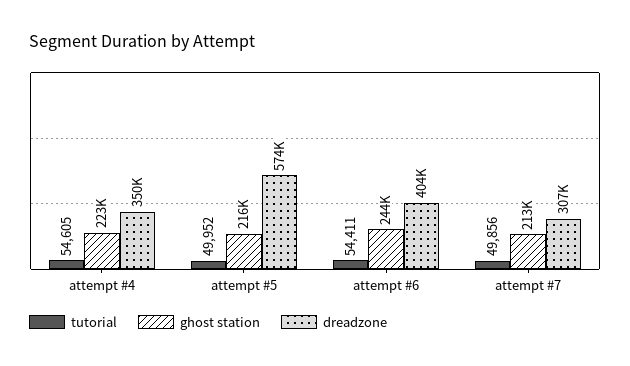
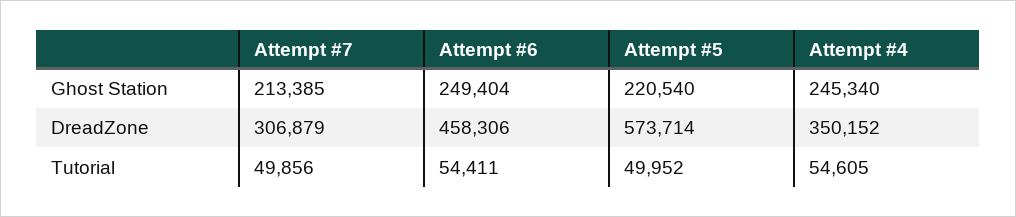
  {
    "tutorial": {
      "attempt #4": 54605,
      "attempt #5": 49952,
      "attempt #6": 54411,
      "attempt #7": 49856
    },
    "ghost station": {
-     "attempt #4": 223000,
+     "attempt #4": 245340,
-     "attempt #5": 216000,
+     "attempt #5": 220540,
-     "attempt #6": 244000,
+     "attempt #6": 249404,
      "attempt #7": 213385
    },
    "dreadzone": {
      "attempt #4": 350152,
      "attempt #5": 573714,
-     "attempt #6": 404000,
+     "attempt #6": 458306,
      "attempt #7": 306879
    }
  }

